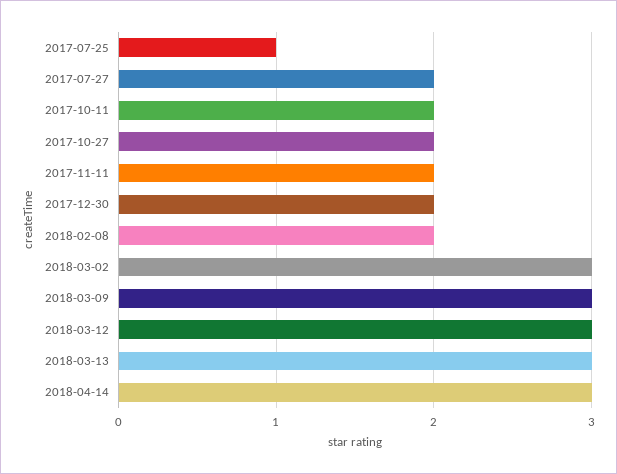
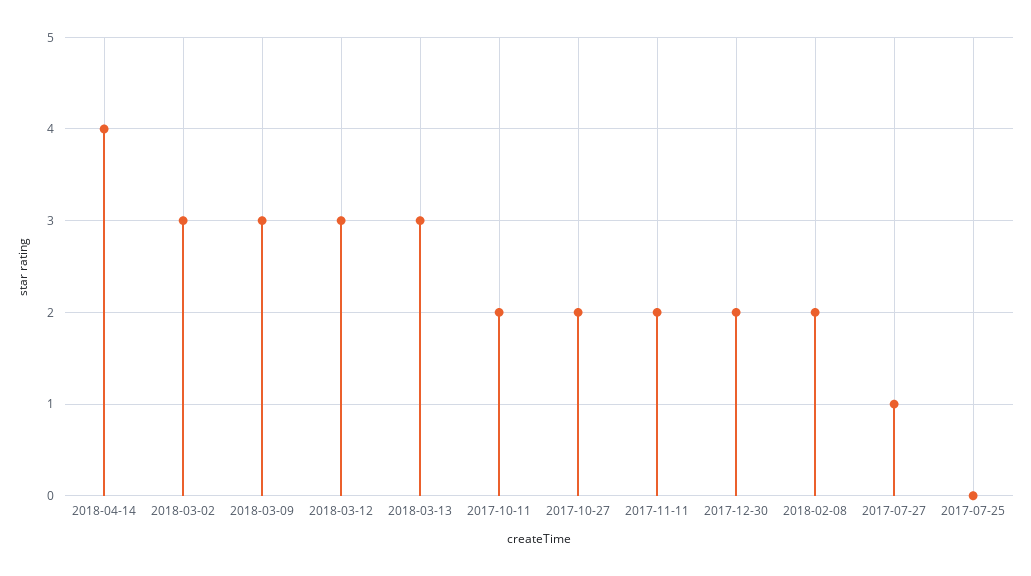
  {
-   "2017-07-25": 1,
+   "2017-07-25": 0,
-   "2017-07-27": 2,
+   "2017-07-27": 1,
    "2017-10-11": 2,
    "2017-10-27": 2,
    "2017-11-11": 2,
    "2017-12-30": 2,
    "2018-02-08": 2,
    "2018-03-02": 3,
    "2018-03-09": 3,
    "2018-03-12": 3,
    "2018-03-13": 3,
-   "2018-04-14": 3
+   "2018-04-14": 4
  }

